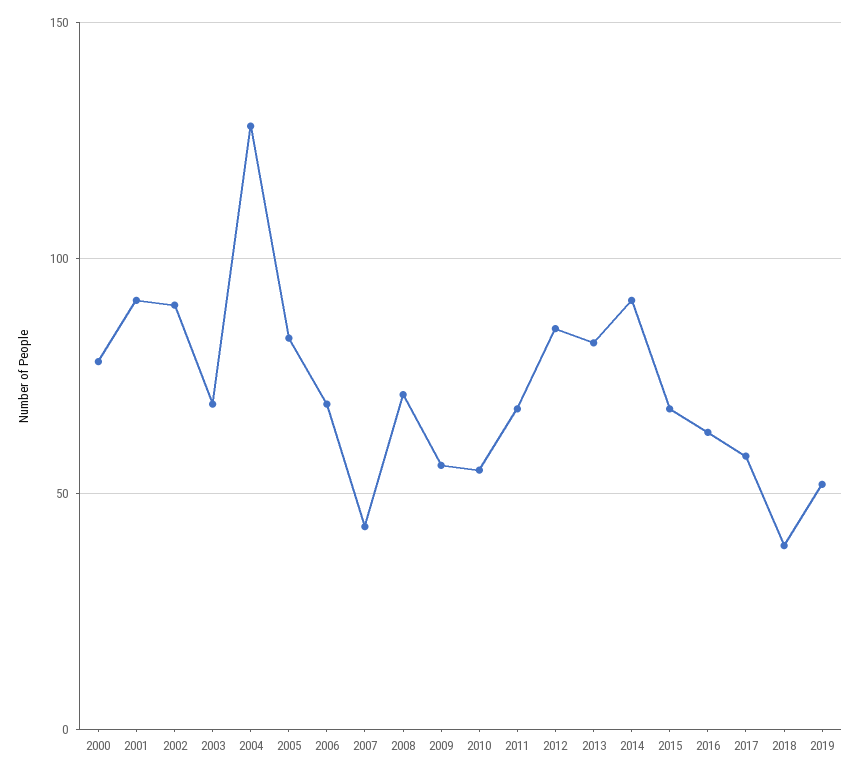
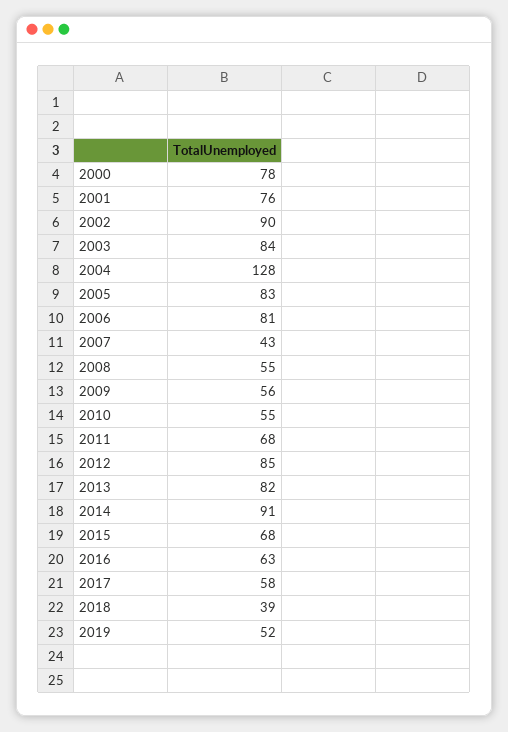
  {
    "2000": 78,
-   "2001": 90,
+   "2001": 76,
    "2002": 90,
-   "2003": 70,
+   "2003": 84,
    "2004": 128,
    "2005": 83,
-   "2006": 70,
+   "2006": 81,
    "2007": 43,
-   "2008": 70,
+   "2008": 55,
    "2009": 56,
    "2010": 55,
    "2011": 68,
    "2012": 85,
    "2013": 82,
    "2014": 91,
    "2015": 68,
    "2016": 63,
    "2017": 58,
    "2018": 39,
    "2019": 52
  }

